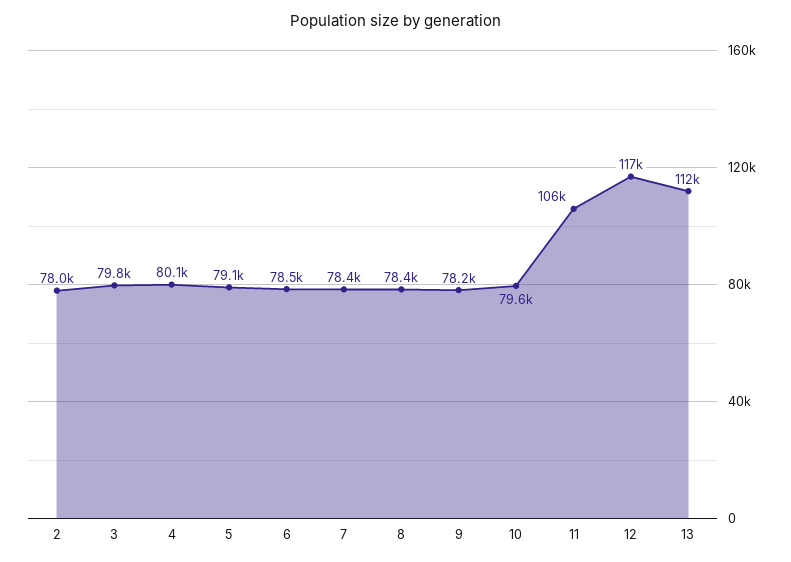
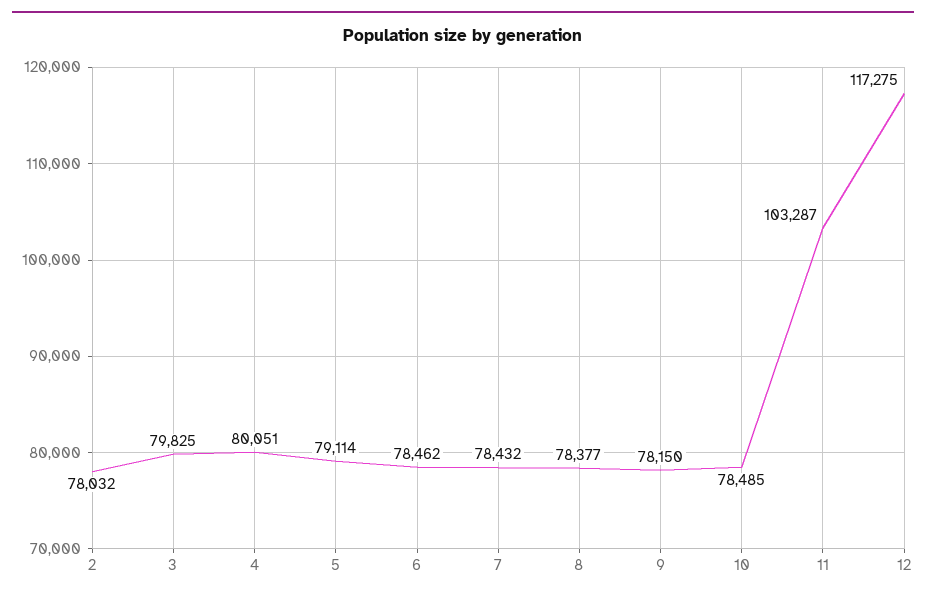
  {
    "2": 78032,
    "3": 79825,
    "4": 80051,
    "5": 79114,
    "6": 78462,
    "7": 78432,
    "8": 78377,
    "9": 78150,
-   "10": 79600,
+   "10": 78485,
-   "11": 106000,
+   "11": 103287,
-   "12": 117275,
+   "12": 117275
-   "13": 112000
  }

